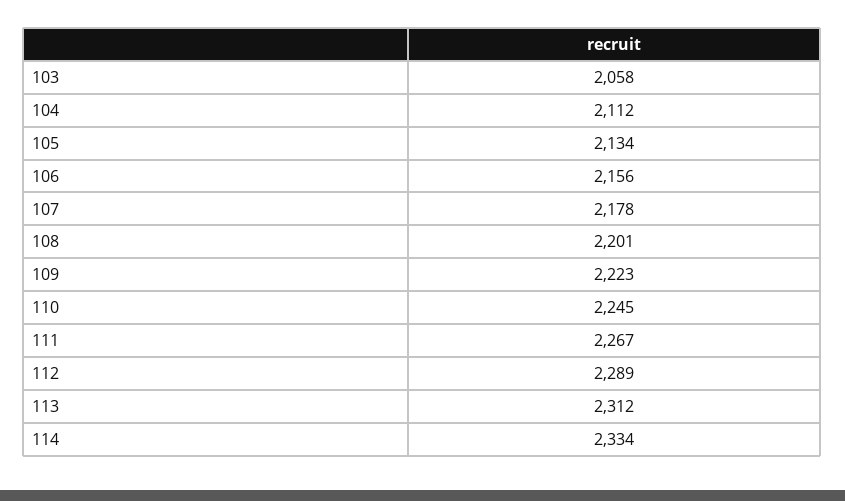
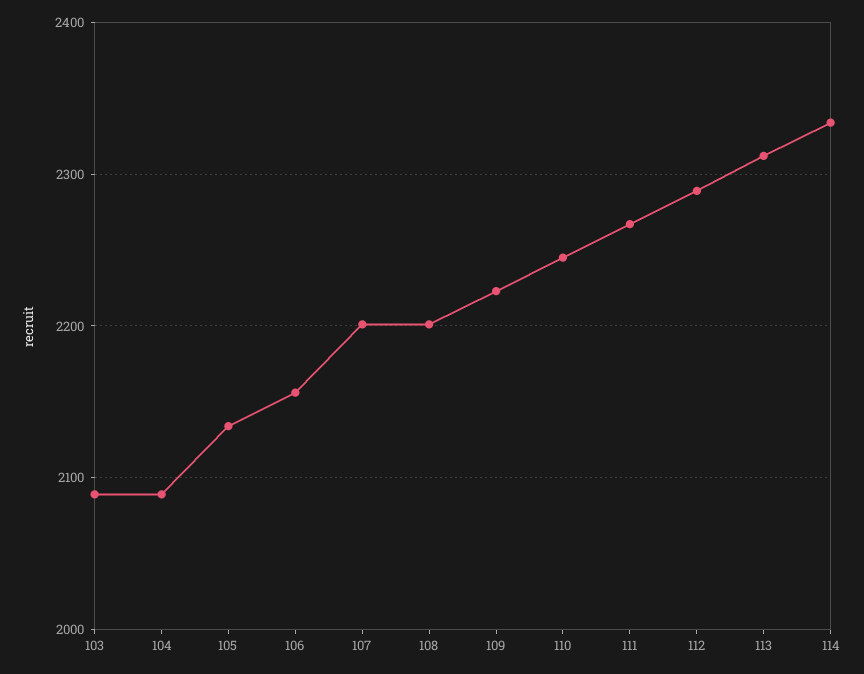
  {
-   "103": 2058,
+   "103": 2090,
-   "104": 2112,
+   "104": 2090,
    "105": 2134,
    "106": 2156,
-   "107": 2178,
+   "107": 2200,
    "108": 2201,
    "109": 2223,
    "110": 2245,
    "111": 2267,
    "112": 2289,
    "113": 2312,
    "114": 2334
  }

